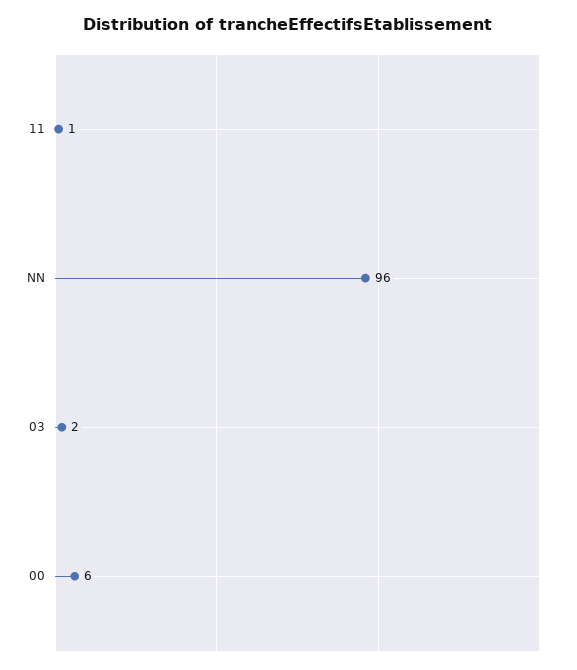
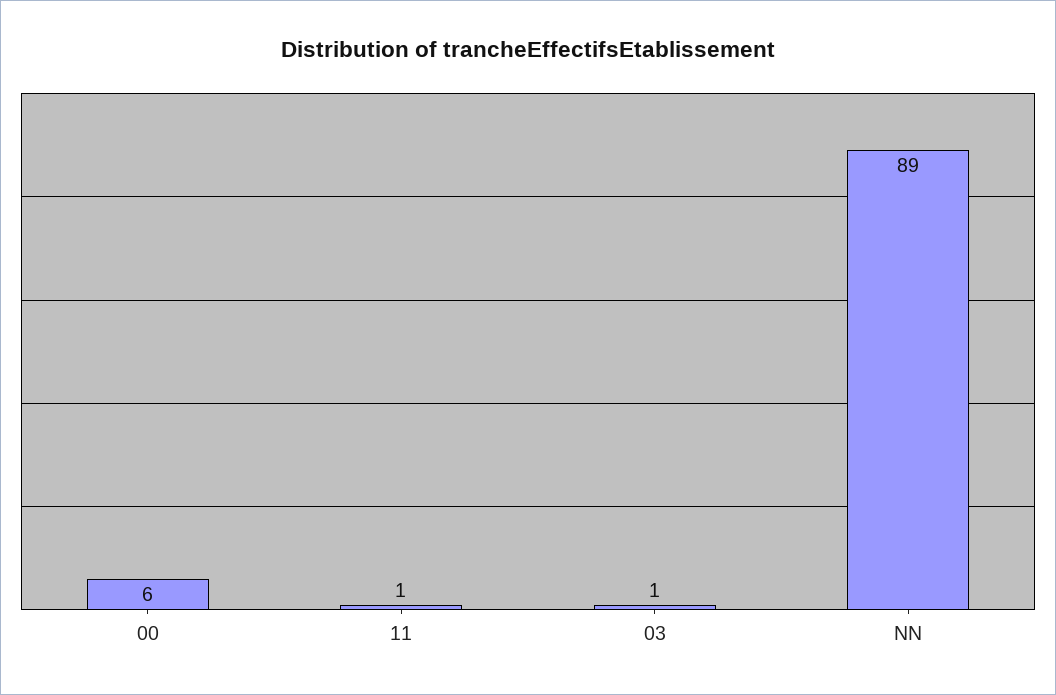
  {
    "11": 1,
-   "NN": 96,
+   "NN": 89,
-   "03": 2,
+   "03": 1,
    "00": 6
  }

